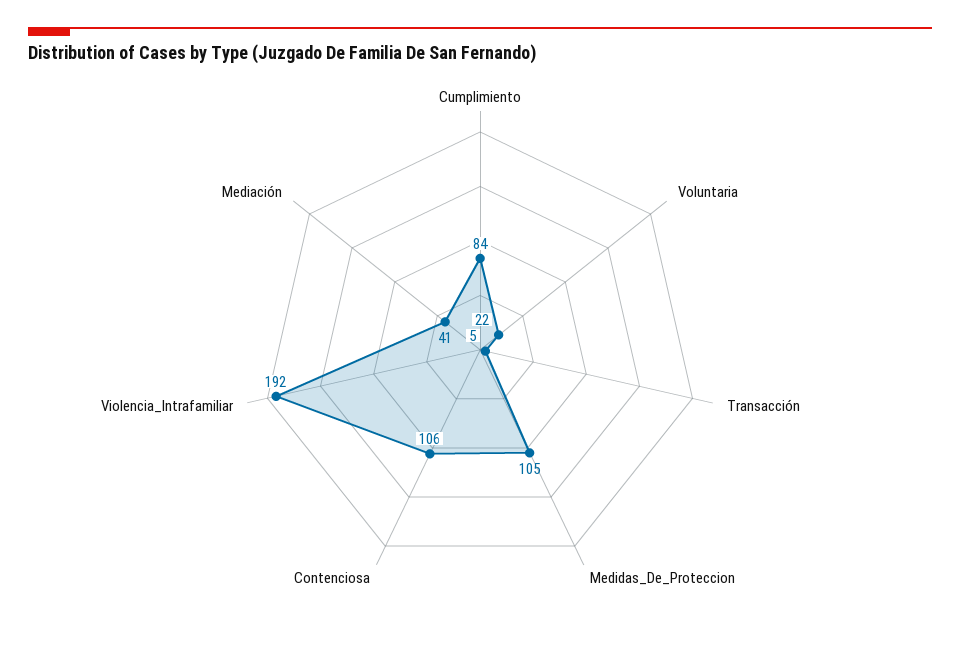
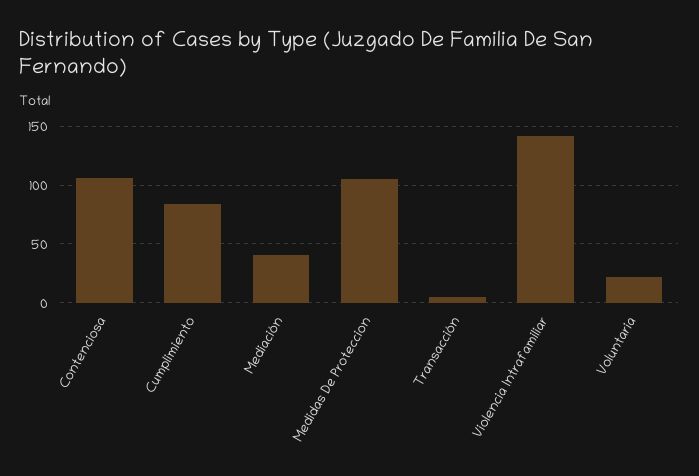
  {
    "Cumplimiento": 84,
    "Voluntaria": 22,
    "Transacción": 5,
    "Medidas_De_Proteccion": 105,
    "Contenciosa": 106,
-   "Violencia_Intrafamiliar": 192,
+   "Violencia_Intrafamiliar": 140,
    "Mediación": 41
  }

